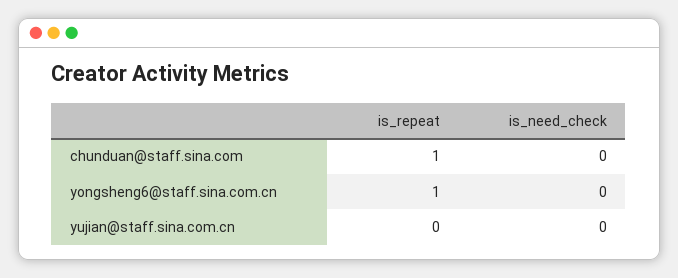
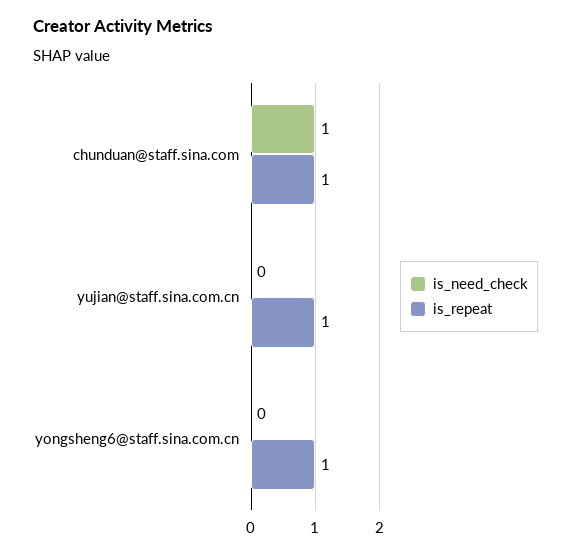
  {
    "is_repeat": {
      "chunduan@staff.sina.com": 1,
      "yongsheng6@staff.sina.com.cn": 1,
-     "yujian@staff.sina.com.cn": 0
+     "yujian@staff.sina.com.cn": 1
    },
    "is_need_check": {
-     "chunduan@staff.sina.com": 0,
+     "chunduan@staff.sina.com": 1,
      "yongsheng6@staff.sina.com.cn": 0,
      "yujian@staff.sina.com.cn": 0
    }
  }

